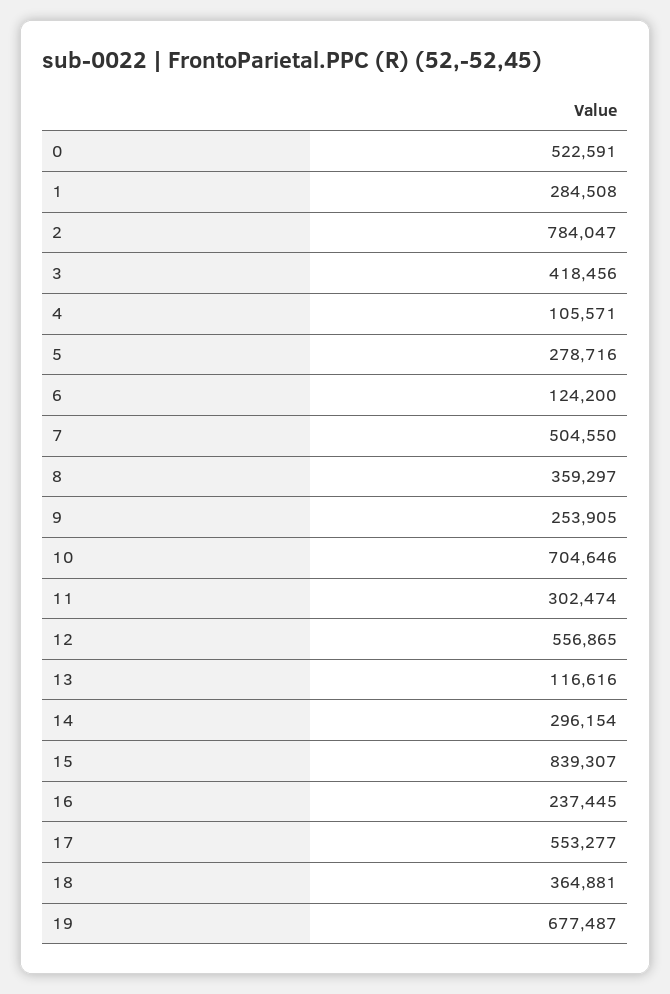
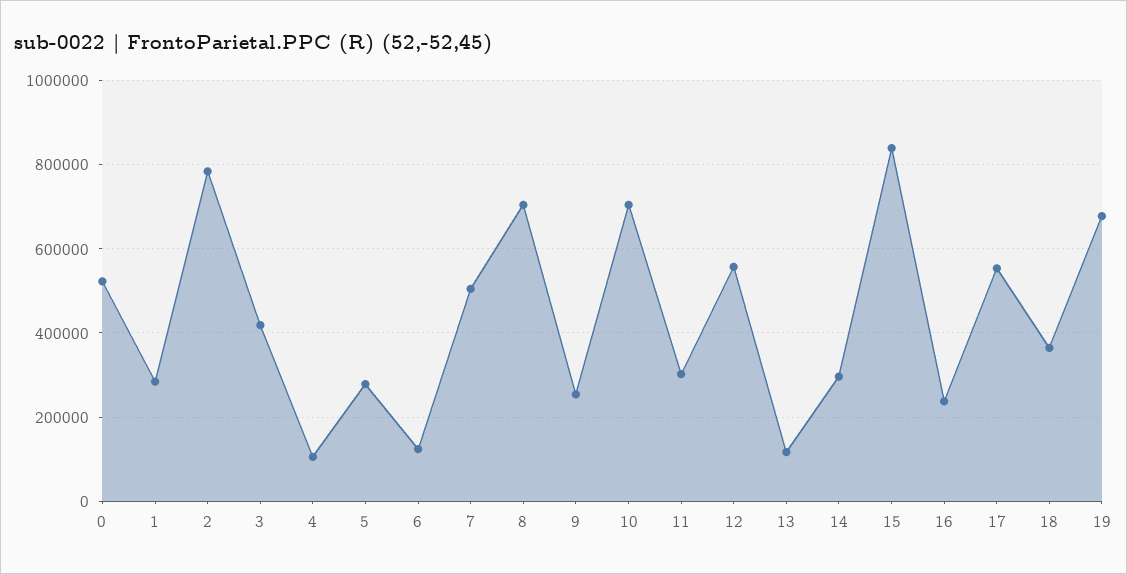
  {
    "0": 522591,
    "1": 284508,
    "2": 784047,
    "3": 418456,
    "4": 105571,
    "5": 278716,
    "6": 124200,
    "7": 504550,
-   "8": 359297,
+   "8": 700000,
    "9": 253905,
    "10": 704646,
    "11": 302474,
    "12": 556865,
    "13": 116616,
    "14": 296154,
    "15": 839307,
    "16": 237445,
    "17": 553277,
    "18": 364881,
    "19": 677487
  }

